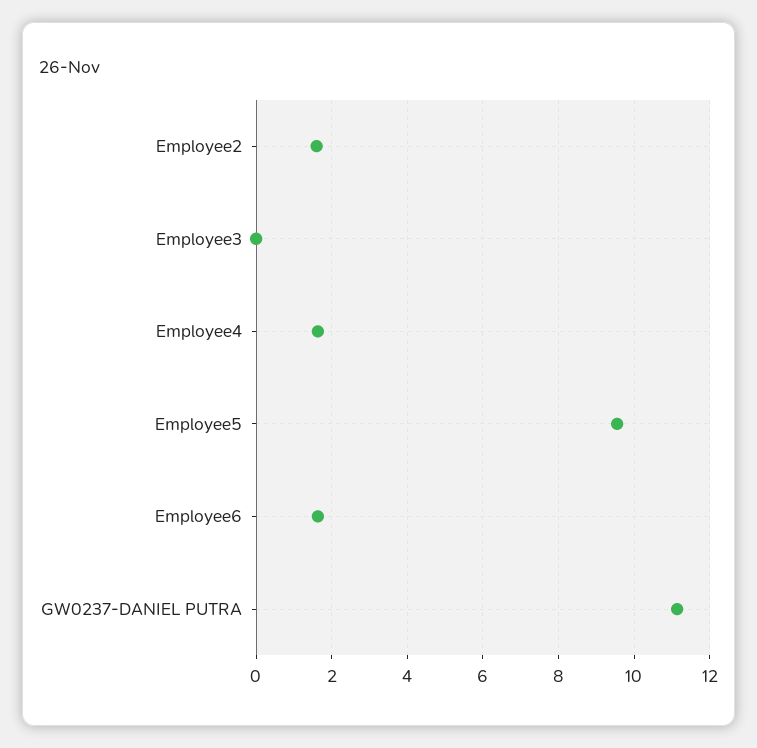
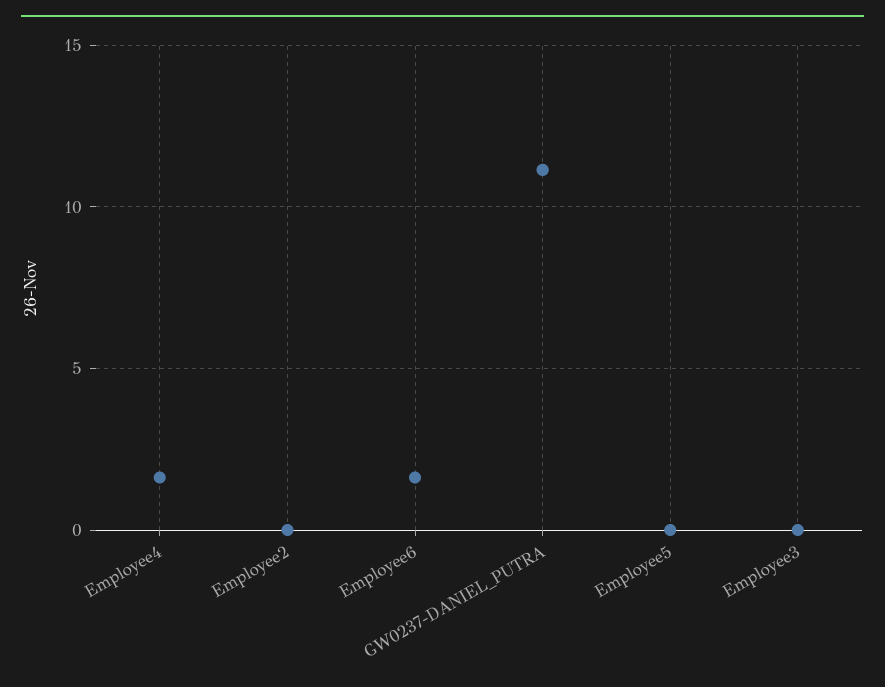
  {
-   "Employee2": 1.6,
+   "Employee2": 0,
    "Employee3": 0,
    "Employee4": 1.6,
-   "Employee5": 9.6,
+   "Employee5": 0,
    "Employee6": 1.6,
    "GW0237-DANIEL PUTRA": 11.2
  }

